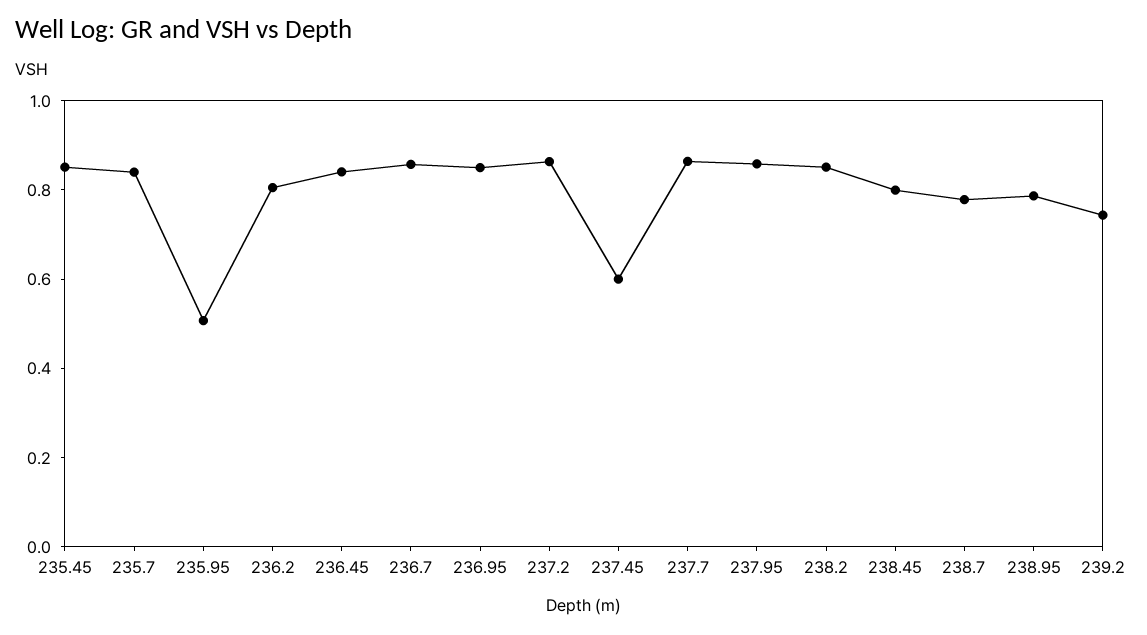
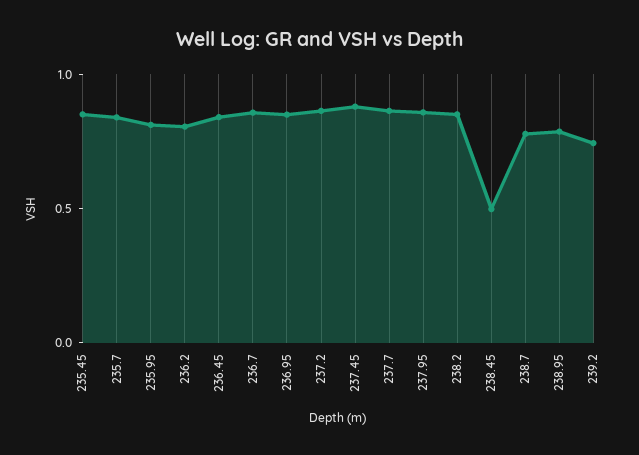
  {
    "235.45": 0.85,
    "235.7": 0.85,
-   "235.95": 0.5,
+   "235.95": 0.8,
    "236.2": 0.8,
    "236.45": 0.85,
    "236.7": 0.85,
    "236.95": 0.85,
    "237.2": 0.85,
-   "237.45": 0.6,
+   "237.45": 0.9,
    "237.7": 0.85,
    "237.95": 0.85,
    "238.2": 0.85,
-   "238.45": 0.8,
+   "238.45": 0.5,
    "238.7": 0.8,
    "238.95": 0.8,
    "239.2": 0.75
  }

